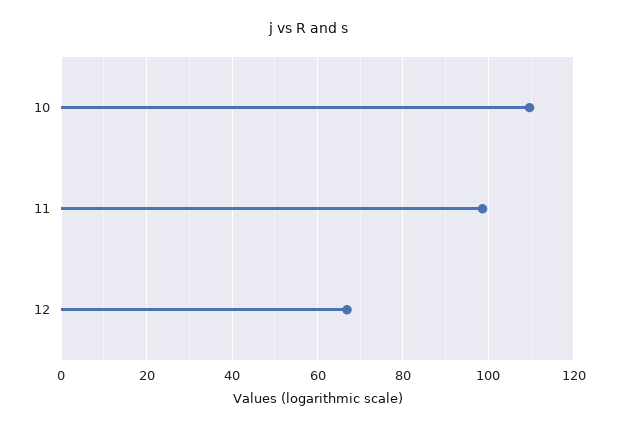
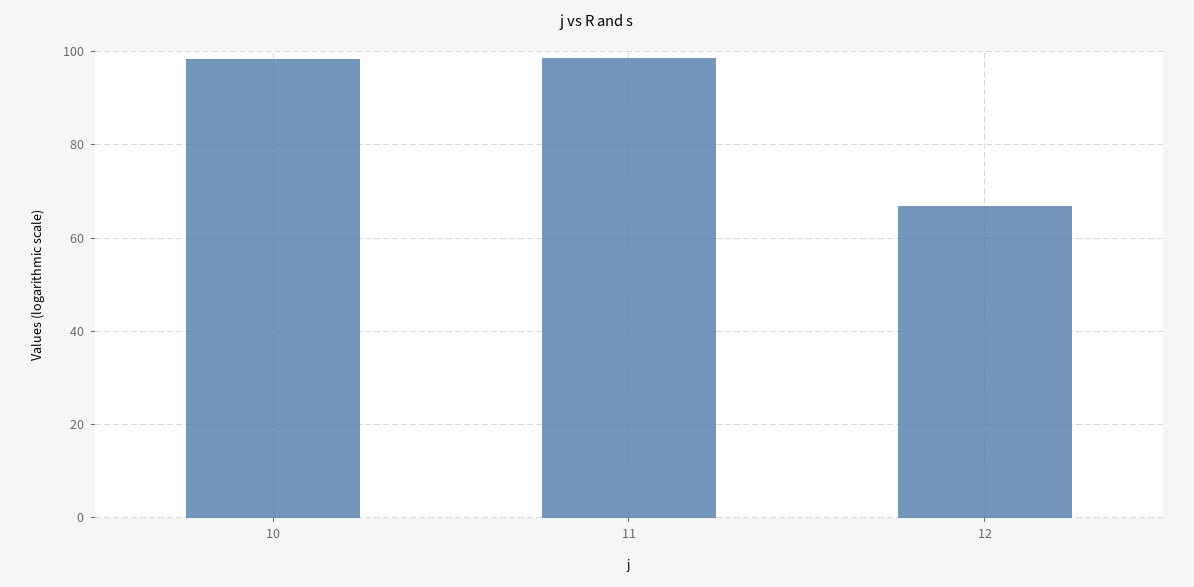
  {
-   "10": 110,
+   "10": 98,
    "11": 98,
    "12": 66
  }

